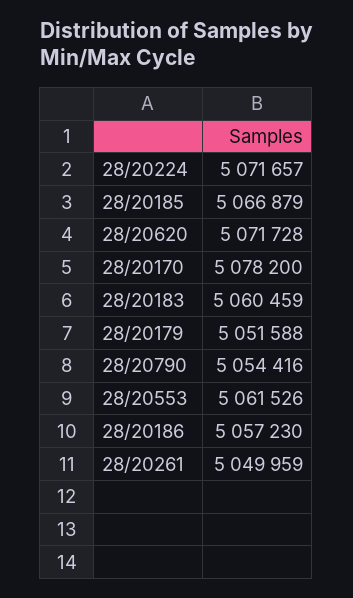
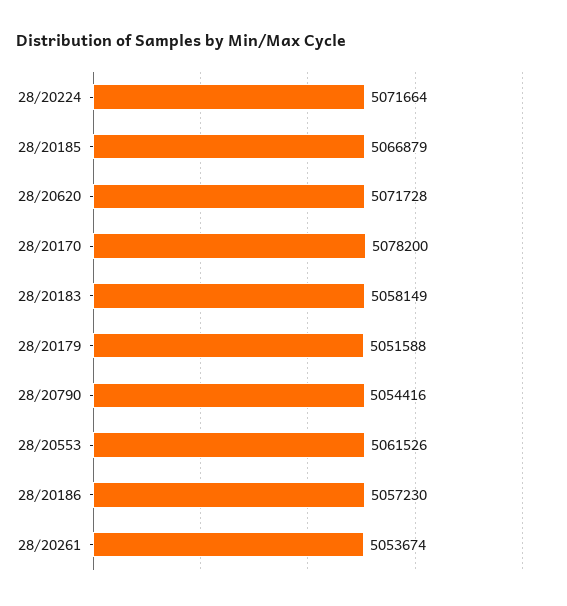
  {
-   "28/20224": 5071657,
+   "28/20224": 5071664,
    "28/20185": 5066879,
    "28/20620": 5071728,
    "28/20170": 5078200,
-   "28/20183": 5060459,
+   "28/20183": 5058149,
    "28/20179": 5051588,
    "28/20790": 5054416,
    "28/20553": 5061526,
    "28/20186": 5057230,
-   "28/20261": 5049959
+   "28/20261": 5053674
  }

